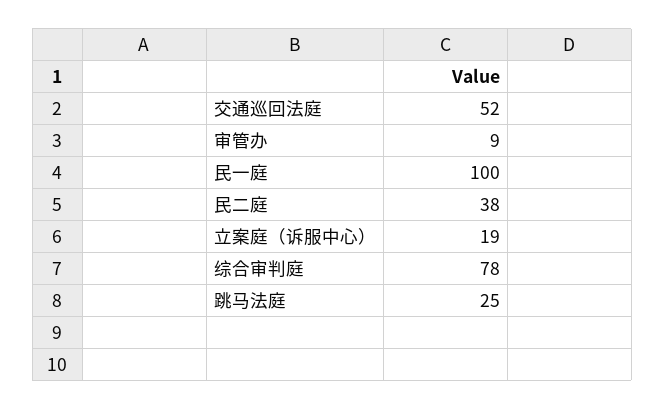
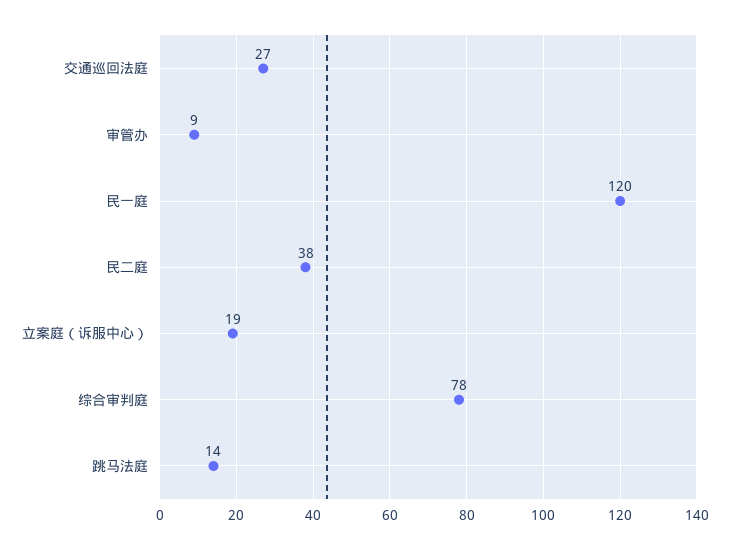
  {
-   "交通巡回法庭": 52,
+   "交通巡回法庭": 27,
    "审管办": 9,
-   "民一庭": 100,
+   "民一庭": 120,
    "民二庭": 38,
    "立案庭（诉服中心）": 19,
    "综合审判庭": 78,
-   "跳马法庭": 25
+   "跳马法庭": 14
  }

